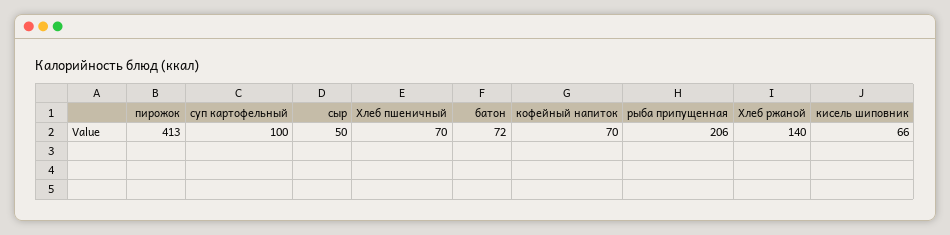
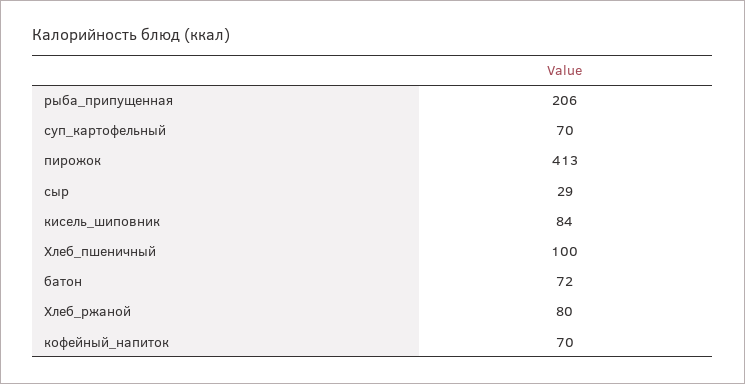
  {
    "пирожок": 413,
-   "суп картофельный": 100,
+   "суп картофельный": 70,
-   "сыр": 50,
+   "сыр": 29,
-   "Хлеб пшеничный": 70,
+   "Хлеб пшеничный": 100,
    "батон": 72,
    "кофейный напиток": 70,
    "рыба припущенная": 206,
-   "Хлеб ржаной": 140,
+   "Хлеб ржаной": 80,
-   "кисель шиповник": 66
+   "кисель шиповник": 84
  }

